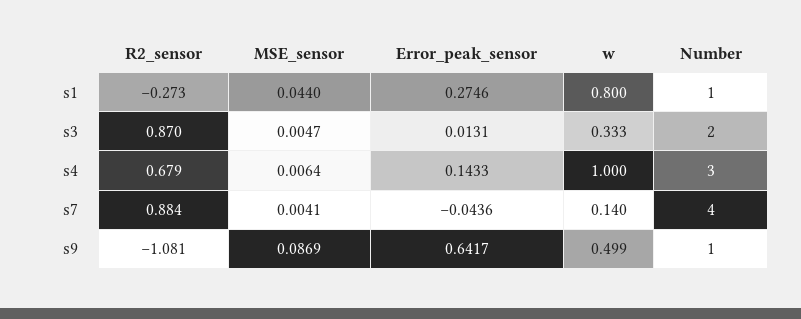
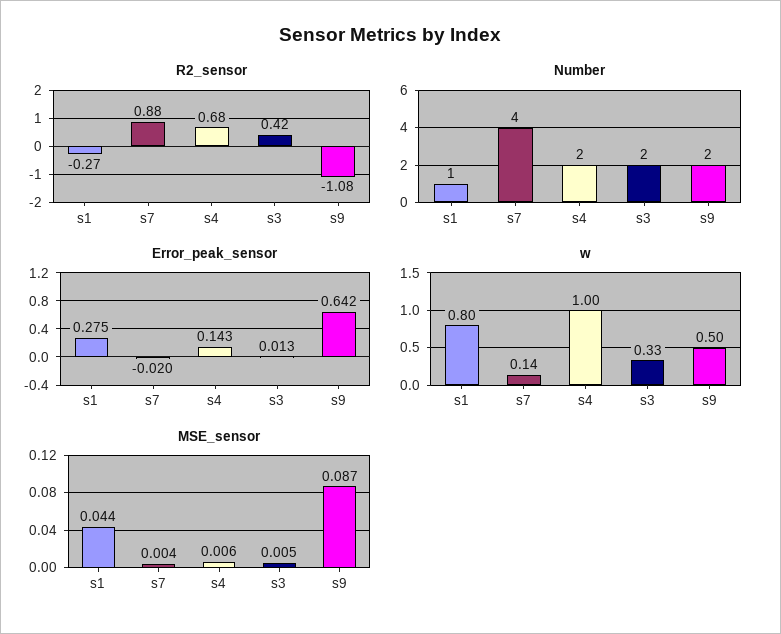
  {
    "R2_sensor": {
      "s1": -0.273,
-     "s3": 0.87,
+     "s3": 0.42,
      "s4": 0.679,
      "s7": 0.884,
      "s9": -1.081
    },
    "MSE_sensor": {
      "s1": 0.044,
      "s3": 0.0047,
      "s4": 0.0064,
      "s7": 0.0041,
      "s9": 0.0869
    },
    "Error_peak_sensor": {
      "s1": 0.2746,
      "s3": 0.0131,
      "s4": 0.1433,
-     "s7": -0.0436,
+     "s7": -0.02,
      "s9": 0.6417
    },
    "w": {
      "s1": 0.8,
      "s3": 0.333,
      "s4": 1,
      "s7": 0.14,
      "s9": 0.499
    },
    "Number": {
      "s1": 1,
      "s3": 2,
-     "s4": 3,
+     "s4": 2,
      "s7": 4,
-     "s9": 1
+     "s9": 2
    }
  }

